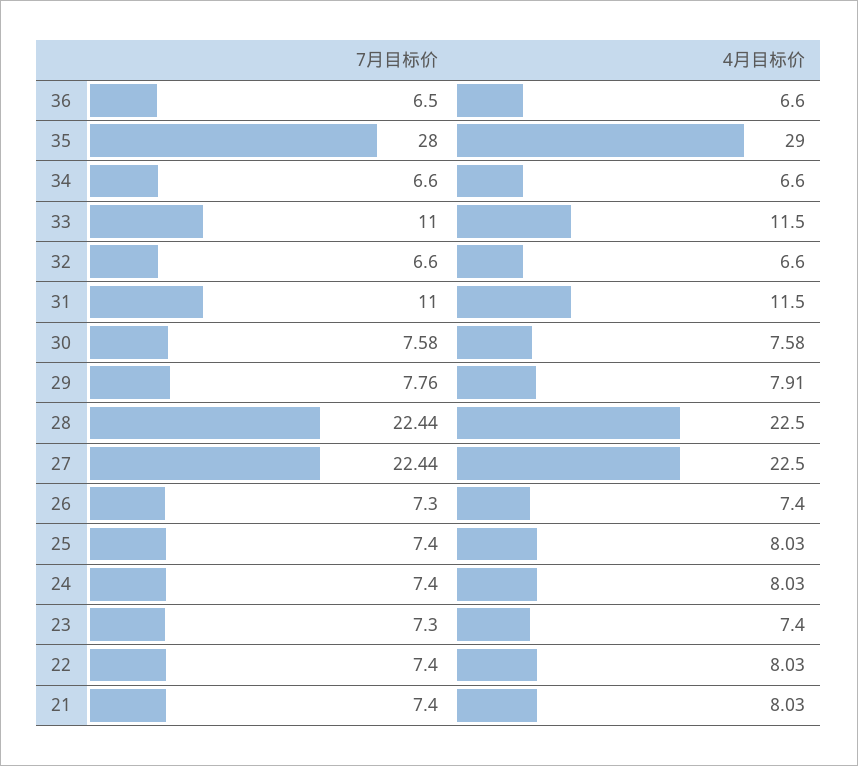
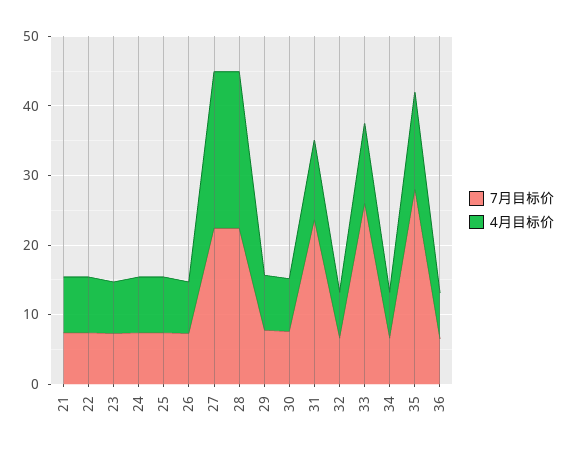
  {
    "7月目标价": {
      "36": 6.5,
      "35": 28,
      "34": 6.6,
-     "33": 11,
+     "33": 26,
      "32": 6.6,
-     "31": 11,
+     "31": 24,
      "30": 7.58,
      "29": 7.76,
      "28": 22.44,
      "27": 22.44,
      "26": 7.3,
      "25": 7.4,
      "24": 7.4,
      "23": 7.3,
      "22": 7.4,
      "21": 7.4
    },
    "4月目标价": {
      "36": 6.6,
-     "35": 29,
+     "35": 14,
      "34": 6.6,
      "33": 11.5,
      "32": 6.6,
      "31": 11.5,
      "30": 7.58,
      "29": 7.91,
      "28": 22.5,
      "27": 22.5,
      "26": 7.4,
      "25": 8.03,
      "24": 8.03,
      "23": 7.4,
      "22": 8.03,
      "21": 8.03
    }
  }

